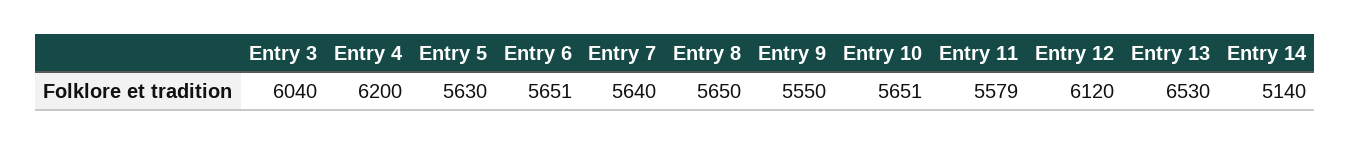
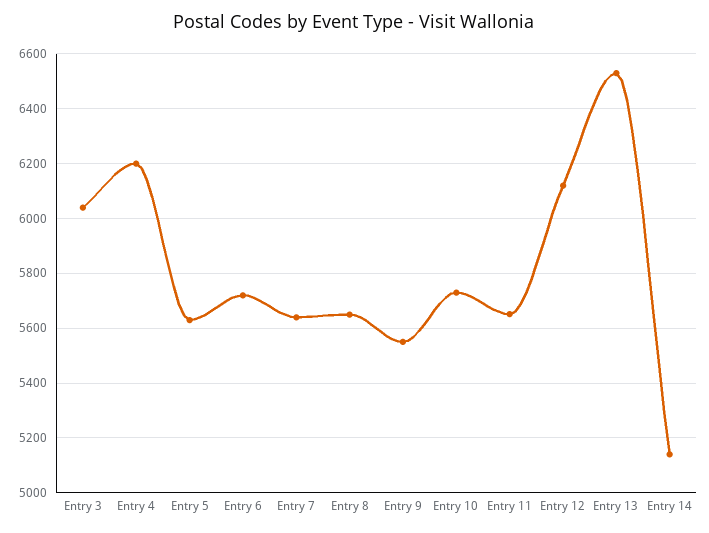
  {
    "Entry 3": 6040,
    "Entry 4": 6200,
    "Entry 5": 5630,
-   "Entry 6": 5651,
+   "Entry 6": 5725,
    "Entry 7": 5640,
    "Entry 8": 5650,
    "Entry 9": 5550,
-   "Entry 10": 5651,
+   "Entry 10": 5725,
-   "Entry 11": 5579,
+   "Entry 11": 5650,
    "Entry 12": 6120,
    "Entry 13": 6530,
    "Entry 14": 5140
  }

